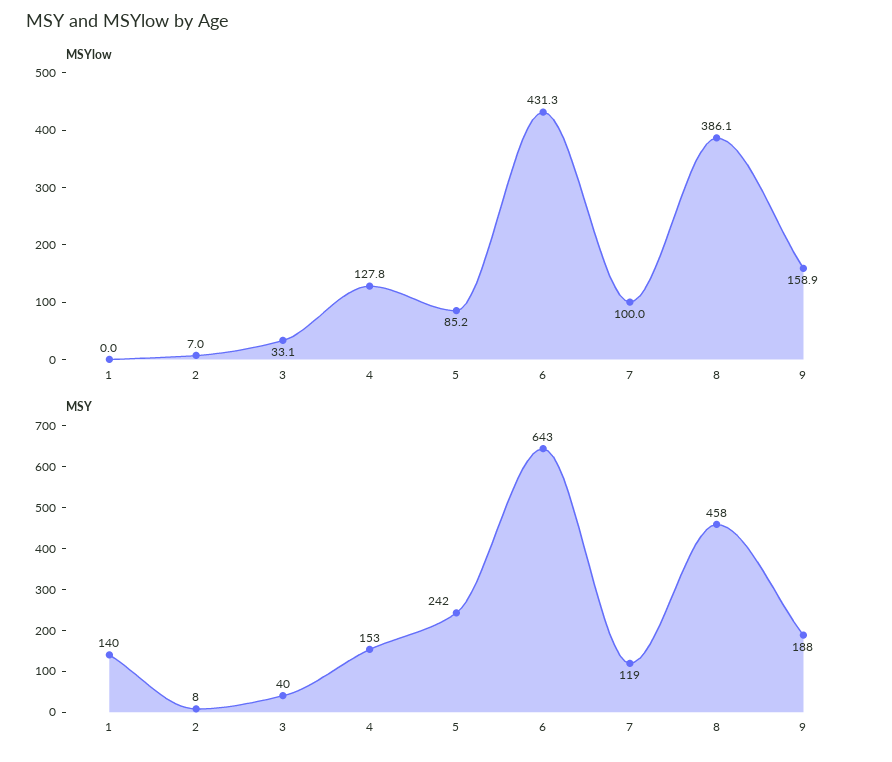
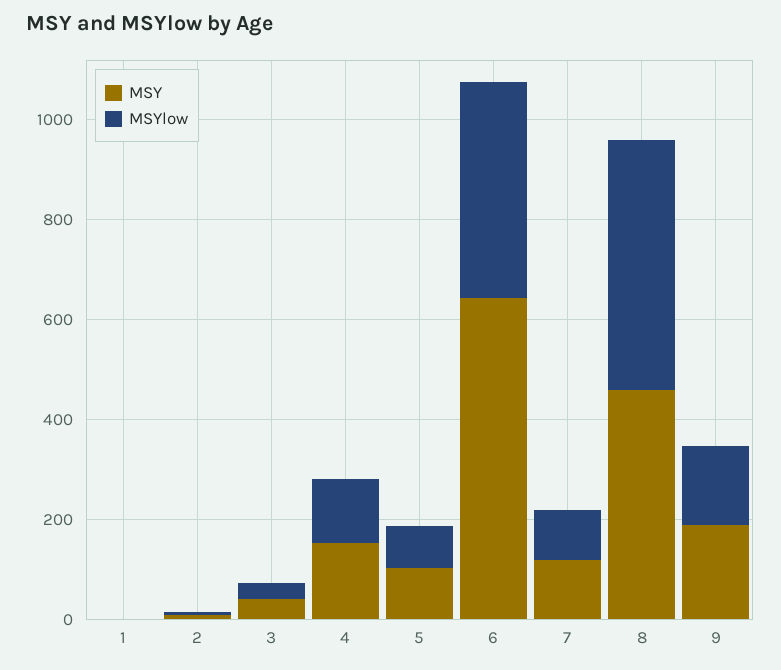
  {
    "MSYlow": {
      "1": 0,
      "2": 7,
      "3": 33.1,
      "4": 127.8,
      "5": 85.2,
      "6": 431.3,
      "7": 100,
-     "8": 386.1,
+     "8": 500,
      "9": 158.9
    },
    "MSY": {
-     "1": 140,
+     "1": 0,
      "2": 8,
      "3": 40,
      "4": 153,
-     "5": 242,
+     "5": 100,
      "6": 643,
      "7": 119,
      "8": 458,
      "9": 188
    }
  }

